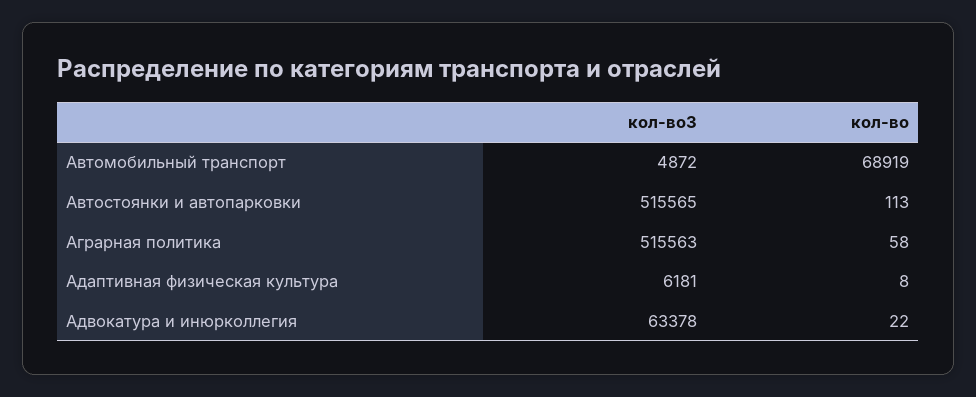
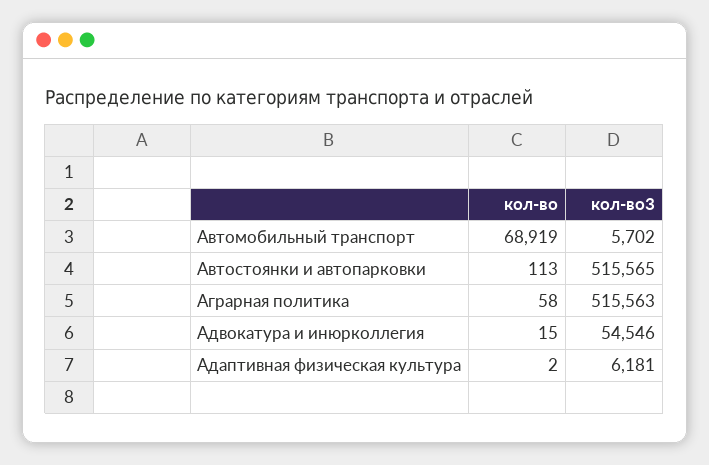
  {
    "кол-во3": {
-     "Автомобильный транспорт": 4872,
+     "Автомобильный транспорт": 5702,
      "Автостоянки и автопарковки": 515565,
      "Аграрная политика": 515563,
      "Адаптивная физическая культура": 6181,
-     "Адвокатура и инюрколлегия": 63378
+     "Адвокатура и инюрколлегия": 54546
    },
    "кол-во": {
      "Автомобильный транспорт": 68919,
      "Автостоянки и автопарковки": 113,
      "Аграрная политика": 58,
-     "Адаптивная физическая культура": 8,
+     "Адаптивная физическая культура": 2,
-     "Адвокатура и инюрколлегия": 22
+     "Адвокатура и инюрколлегия": 15
    }
  }

